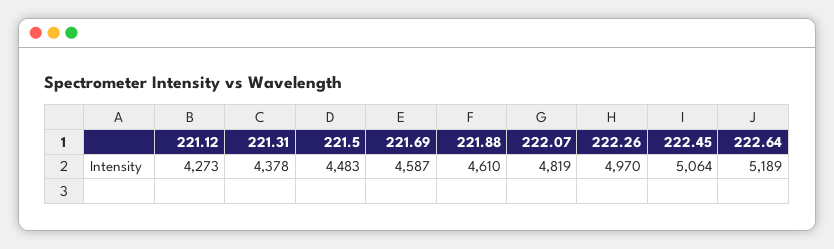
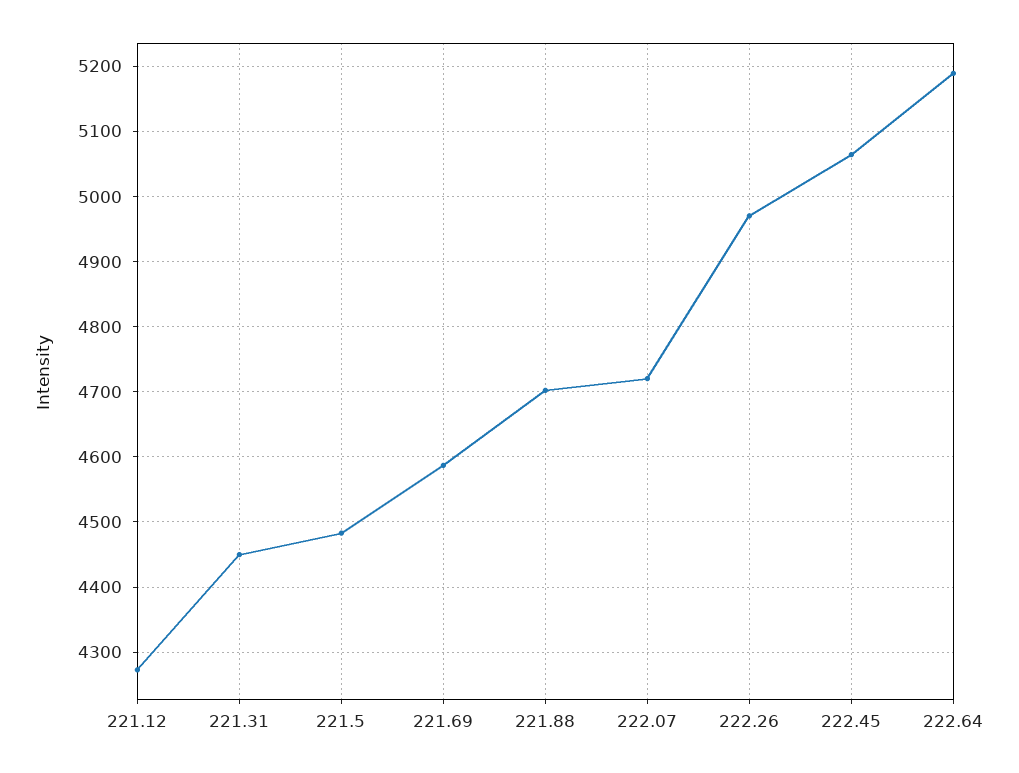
  {
    "221.12": 4273,
-   "221.31": 4378,
+   "221.31": 4450,
    "221.5": 4483,
    "221.69": 4587,
-   "221.88": 4610,
+   "221.88": 4700,
-   "222.07": 4819,
+   "222.07": 4720,
    "222.26": 4970,
    "222.45": 5064,
    "222.64": 5189
  }

